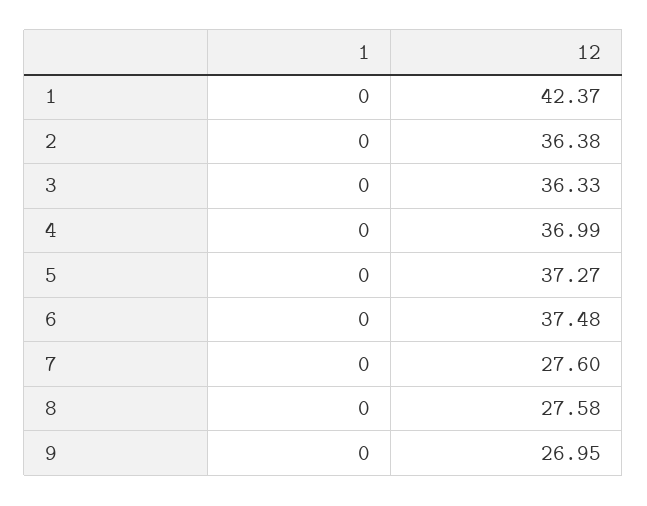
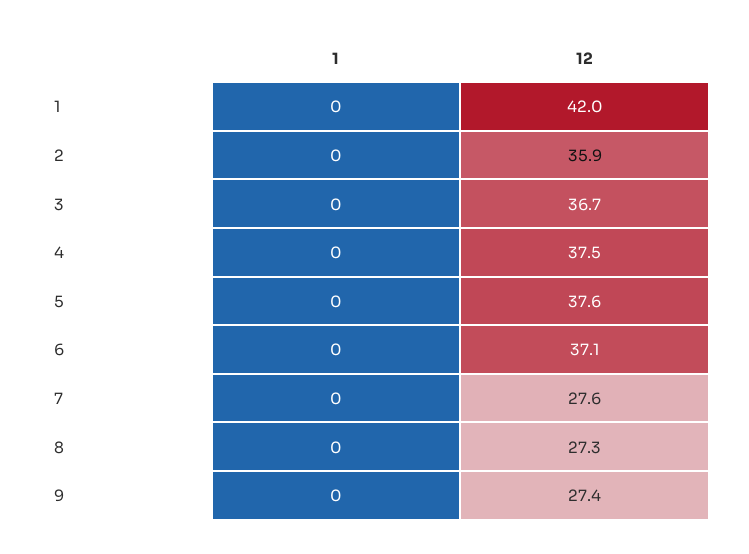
  {
    "1": {
      "1": 0,
      "2": 0,
      "3": 0,
      "4": 0,
      "5": 0,
      "6": 0,
      "7": 0,
      "8": 0,
      "9": 0
    },
    "12": {
-     "1": 42.37,
+     "1": 42,
-     "2": 36.38,
+     "2": 35.9,
-     "3": 36.33,
+     "3": 36.7,
-     "4": 36.99,
+     "4": 37.5,
-     "5": 37.27,
+     "5": 37.6,
-     "6": 37.48,
+     "6": 37.1,
      "7": 27.6,
-     "8": 27.58,
+     "8": 27.3,
-     "9": 26.95
+     "9": 27.4
    }
  }

